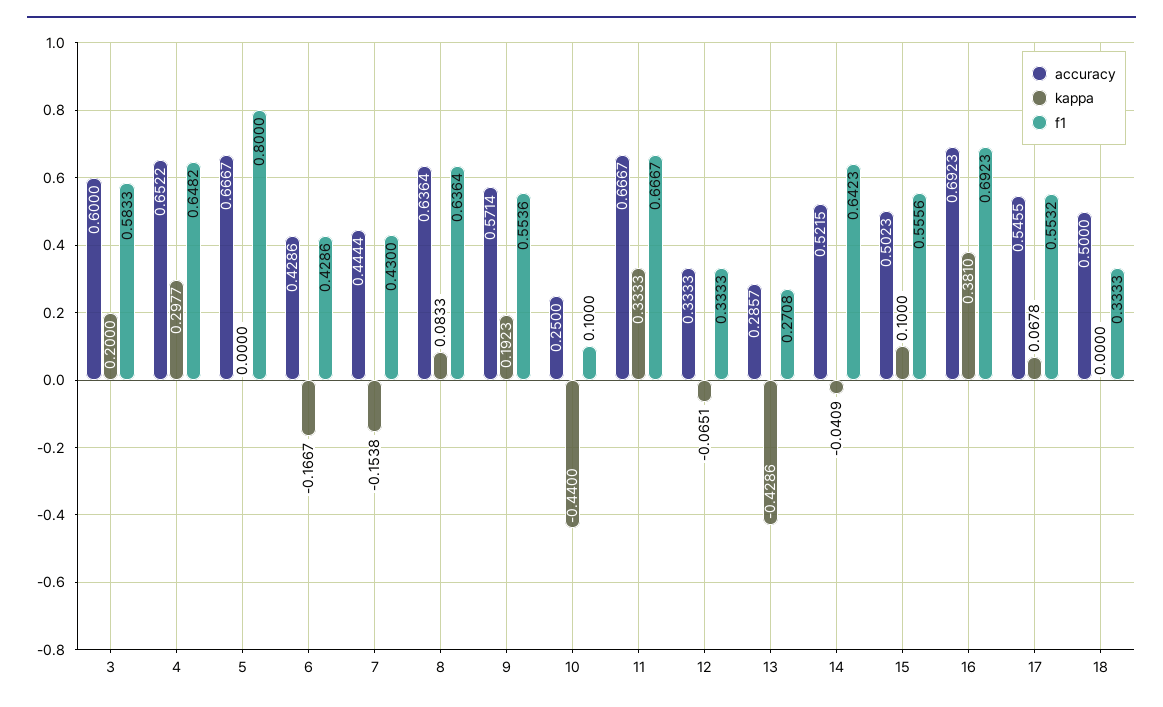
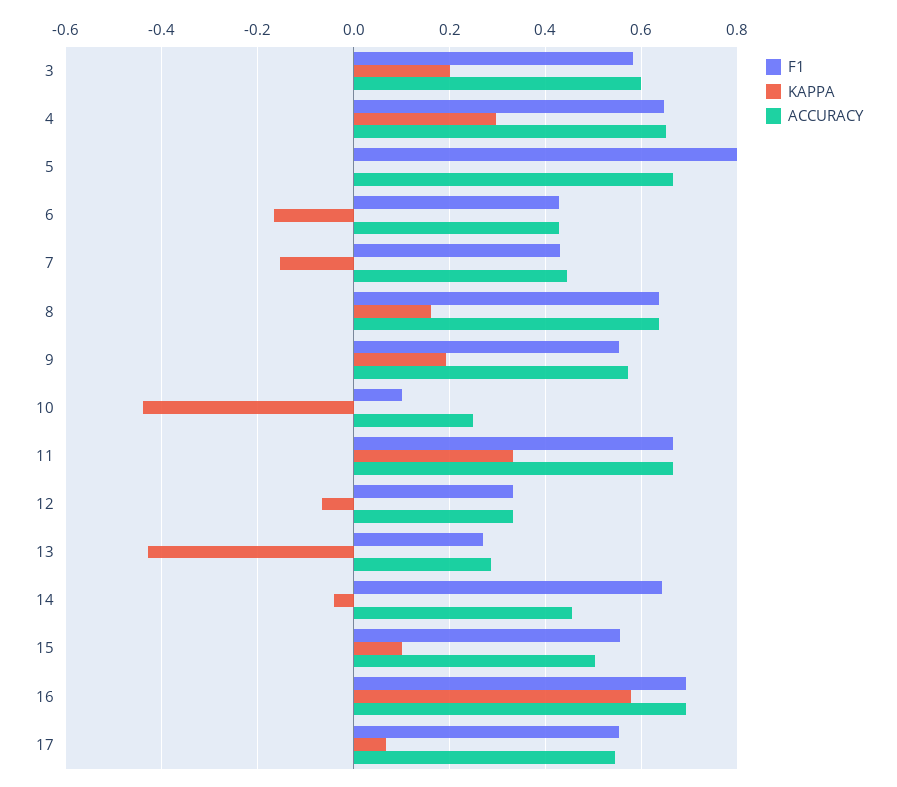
  {
    "accuracy": {
      "3": 0.6,
      "4": 0.6522,
      "5": 0.6667,
      "6": 0.4286,
      "7": 0.4444,
      "8": 0.6364,
      "9": 0.5714,
      "10": 0.25,
      "11": 0.6667,
      "12": 0.3333,
      "13": 0.2857,
-     "14": 0.5215,
+     "14": 0.46,
      "15": 0.5023,
      "16": 0.6923,
-     "17": 0.5455,
+     "17": 0.5455
-     "18": 0.5
    },
    "kappa": {
      "3": 0.2,
      "4": 0.2977,
      "5": 0,
      "6": -0.1667,
      "7": -0.1538,
-     "8": 0.0833,
+     "8": 0.16,
      "9": 0.1923,
      "10": -0.44,
      "11": 0.3333,
      "12": -0.0651,
      "13": -0.4286,
      "14": -0.0409,
      "15": 0.1,
-     "16": 0.381,
+     "16": 0.58,
-     "17": 0.0678,
+     "17": 0.0678
-     "18": 0
    },
    "f1": {
      "3": 0.5833,
      "4": 0.6482,
      "5": 0.8,
      "6": 0.4286,
      "7": 0.43,
      "8": 0.6364,
      "9": 0.5536,
      "10": 0.1,
      "11": 0.6667,
      "12": 0.3333,
      "13": 0.2708,
      "14": 0.6423,
      "15": 0.5556,
      "16": 0.6923,
-     "17": 0.5532,
+     "17": 0.5532
-     "18": 0.3333
    }
  }

